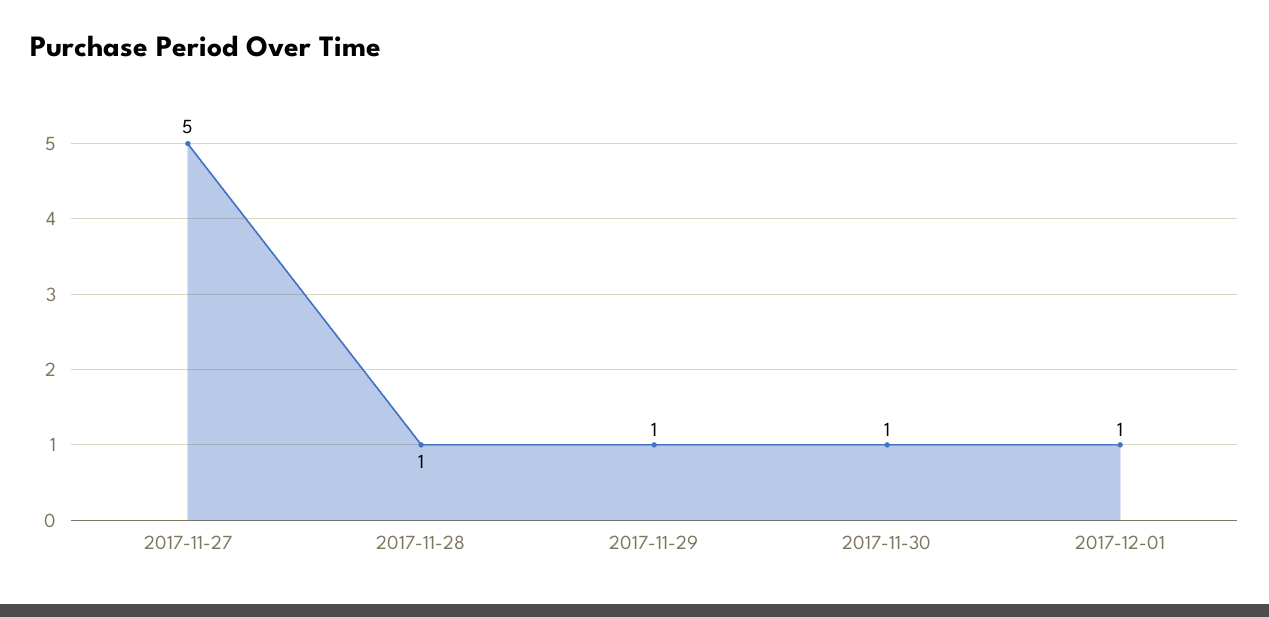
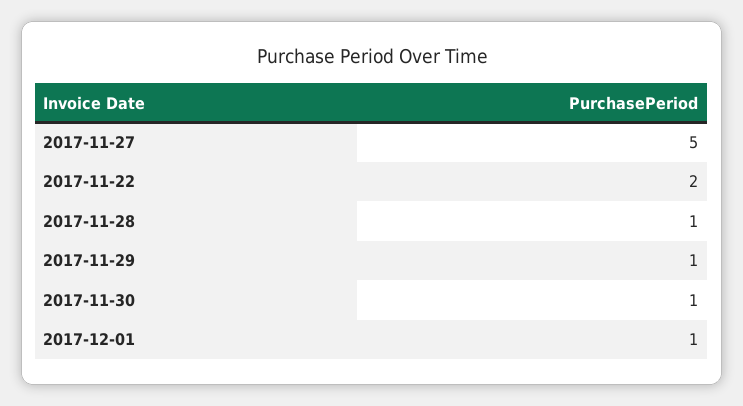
  {
    "2017-11-27": 5,
    "2017-11-28": 1,
    "2017-11-29": 1,
    "2017-11-30": 1,
-   "2017-12-01": 1
+   "2017-12-01": 1,
+   "2017-11-22": 2
  }

